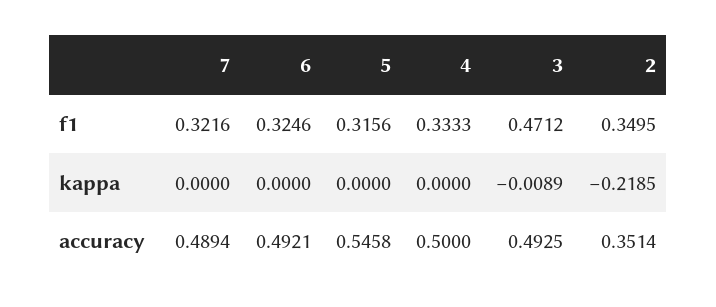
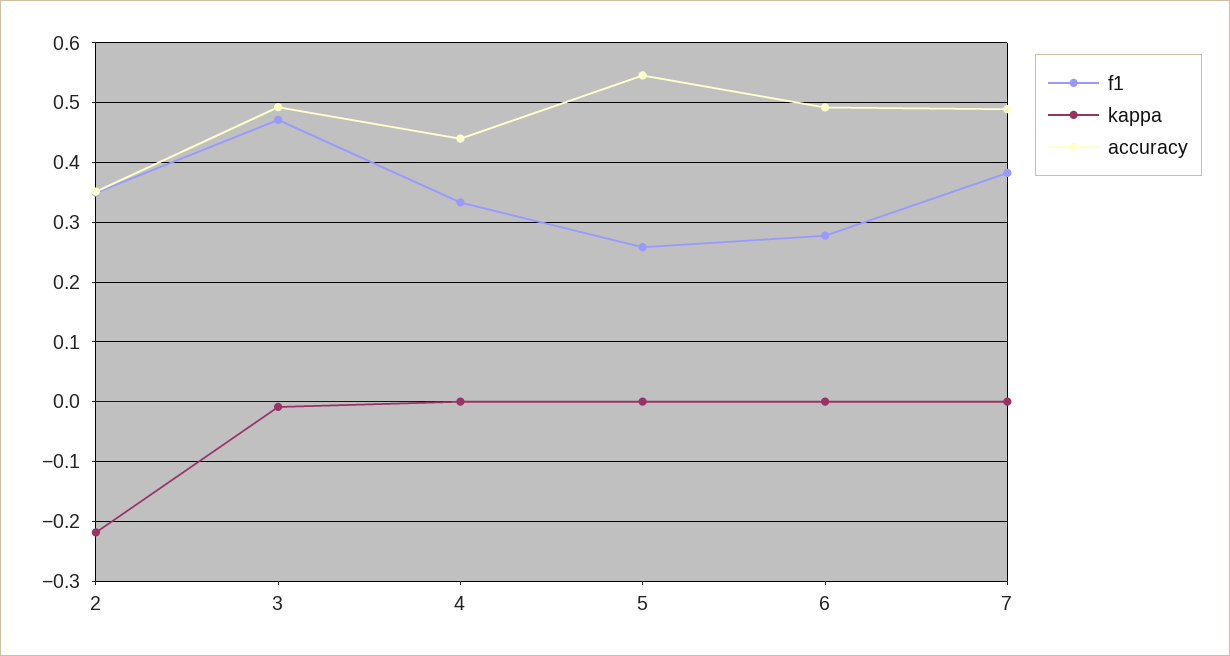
  {
    "f1": {
-     "7": 0.3216,
+     "7": 0.38,
-     "6": 0.3246,
+     "6": 0.28,
-     "5": 0.3156,
+     "5": 0.26,
      "4": 0.3333,
      "3": 0.4712,
      "2": 0.3495
    },
    "kappa": {
      "7": 0,
      "6": 0,
      "5": 0,
      "4": 0,
      "3": -0.0089,
      "2": -0.2185
    },
    "accuracy": {
      "7": 0.4894,
      "6": 0.4921,
      "5": 0.5458,
-     "4": 0.5,
+     "4": 0.44,
      "3": 0.4925,
      "2": 0.3514
    }
  }

